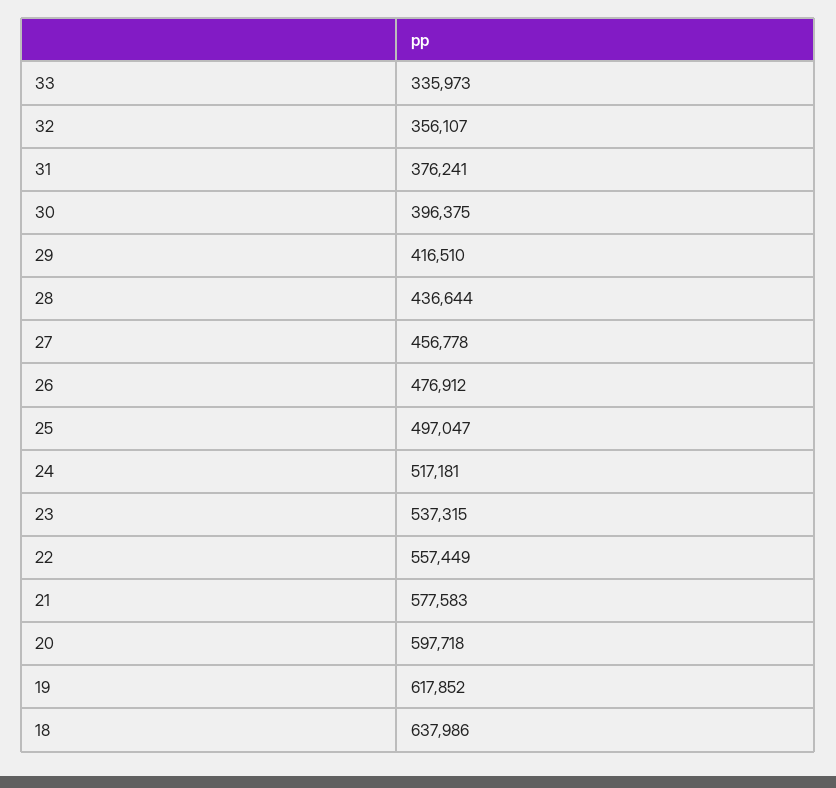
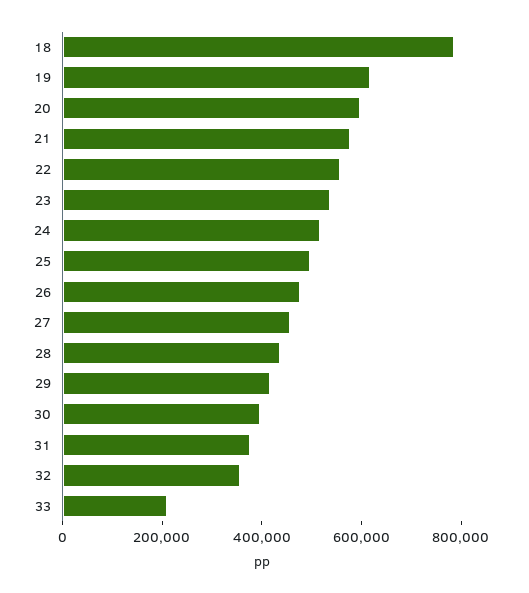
  {
-   "33": 335973,
+   "33": 200000,
    "32": 356107,
    "31": 376241,
    "30": 396375,
    "29": 416510,
    "28": 436644,
    "27": 456778,
    "26": 476912,
    "25": 497047,
    "24": 517181,
    "23": 537315,
    "22": 557449,
    "21": 577583,
    "20": 597718,
    "19": 617852,
-   "18": 637986
+   "18": 800000
  }

